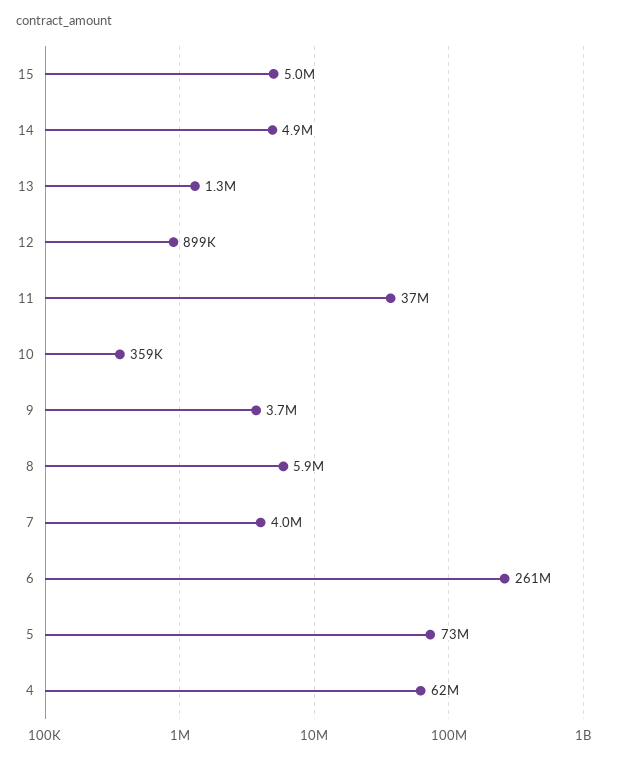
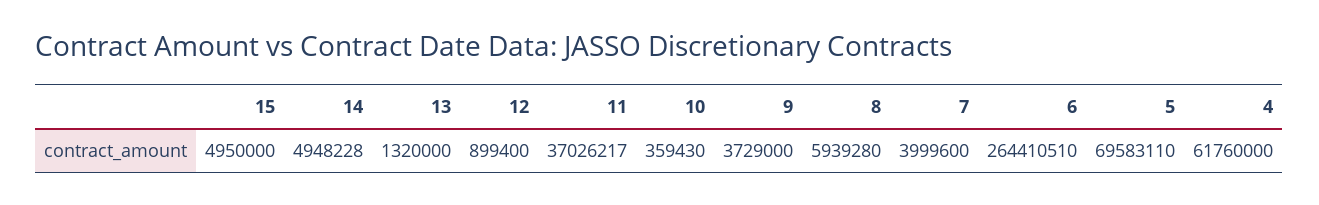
  {
    "15": 4950000,
    "14": 4948228,
    "13": 1320000,
    "12": 899400,
    "11": 37026217,
    "10": 359430,
    "9": 3729000,
    "8": 5939280,
    "7": 3999600,
-   "6": 261000000,
+   "6": 264410510,
-   "5": 73000000,
+   "5": 69583110,
    "4": 61760000
  }

